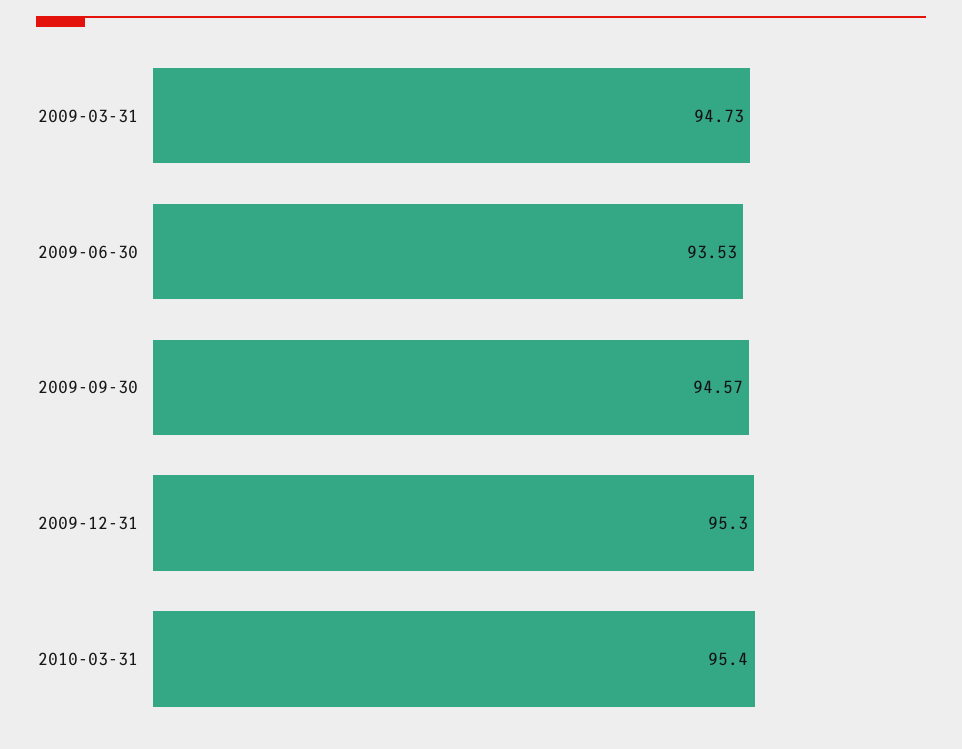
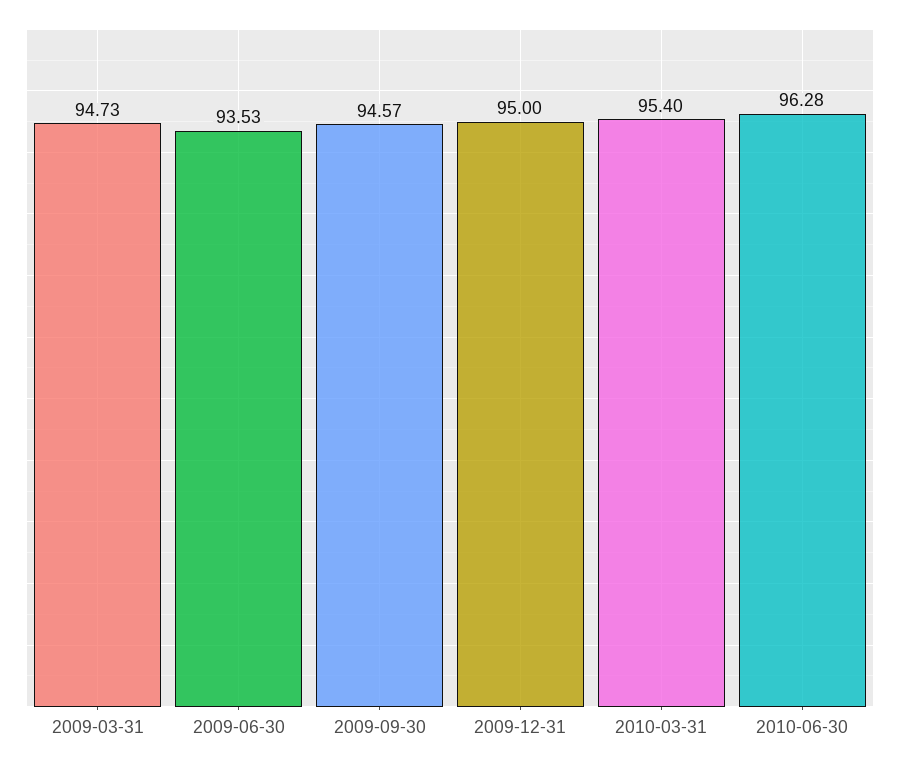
  {
    "2009-03-31": 94.73,
    "2009-06-30": 93.53,
    "2009-09-30": 94.57,
-   "2009-12-31": 95.3,
+   "2009-12-31": 95,
-   "2010-03-31": 95.4
+   "2010-03-31": 95.4,
+   "2010-06-30": 96.28
  }

